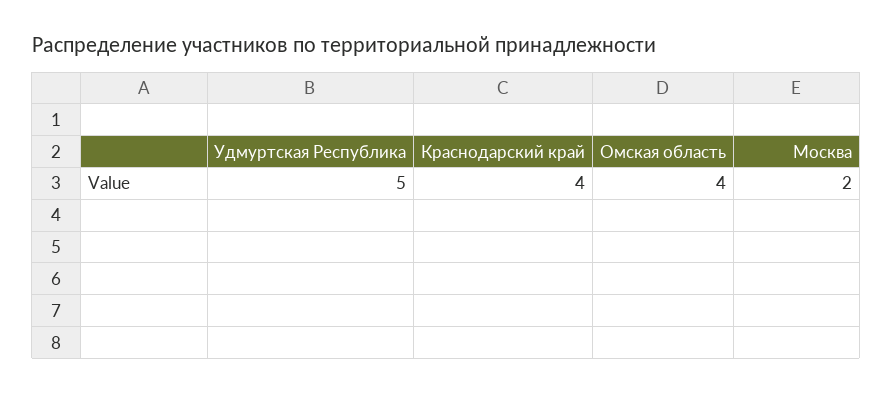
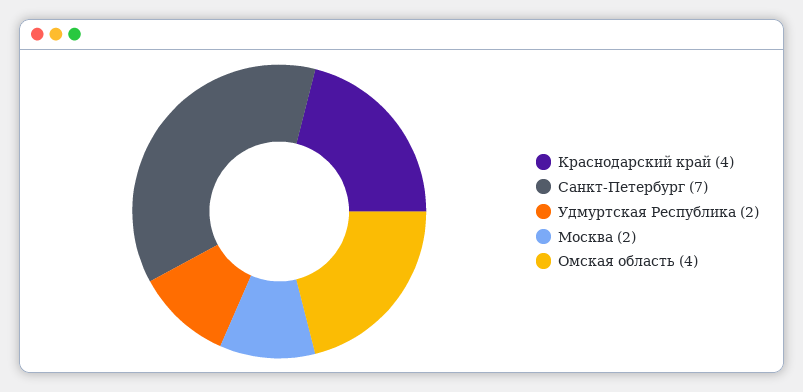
  {
-   "Удмуртская Республика": 5,
+   "Удмуртская Республика": 2,
    "Краснодарский край": 4,
    "Омская область": 4,
-   "Москва": 2
+   "Москва": 2,
+   "Санкт-Петербург": 7
  }

